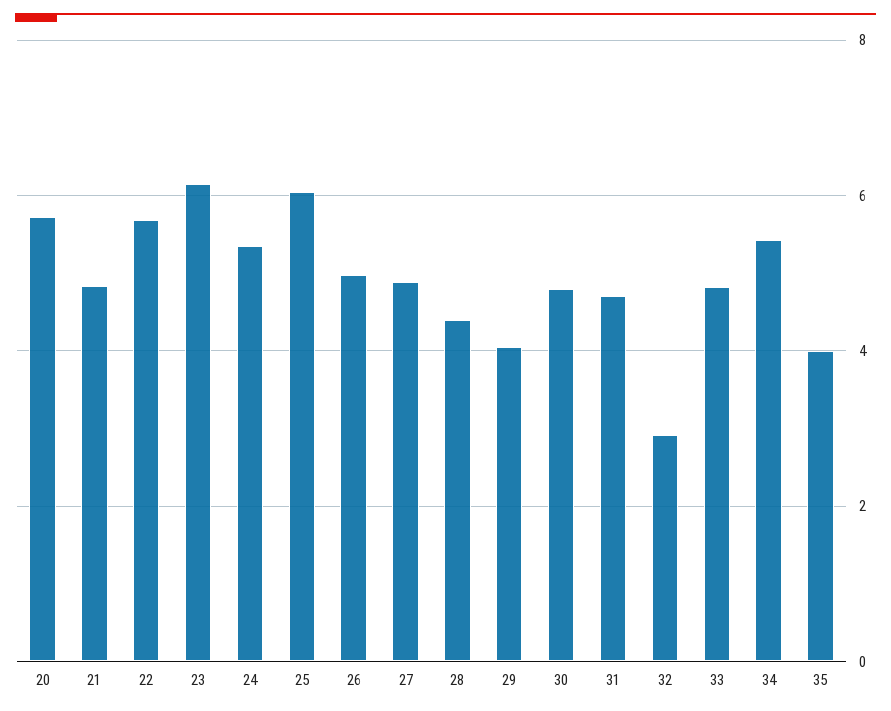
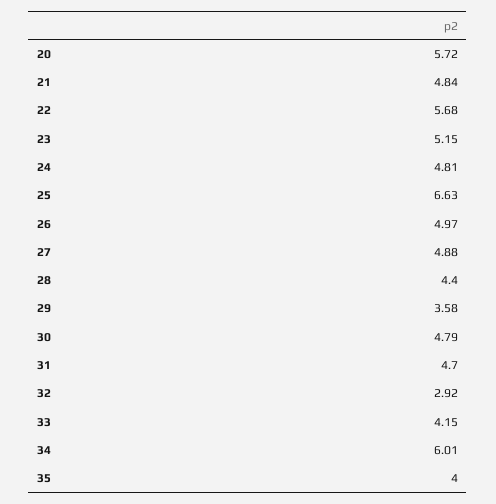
  {
    "20": 5.72,
    "21": 4.84,
    "22": 5.68,
-   "23": 6.2,
+   "23": 5.15,
-   "24": 5.4,
+   "24": 4.81,
-   "25": 6,
+   "25": 6.63,
    "26": 4.97,
    "27": 4.88,
    "28": 4.4,
-   "29": 4,
+   "29": 3.58,
    "30": 4.79,
    "31": 4.7,
    "32": 2.92,
-   "33": 4.8,
+   "33": 4.15,
-   "34": 5.4,
+   "34": 6.01,
    "35": 4
  }

